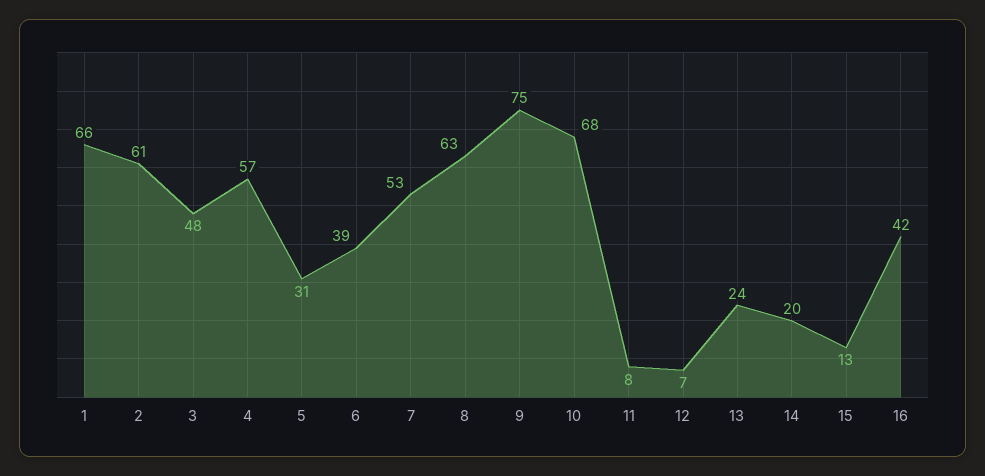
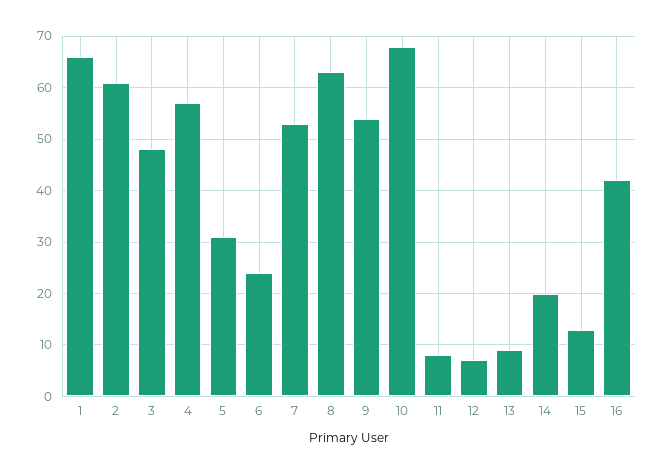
  {
    "1": 66,
    "2": 61,
    "3": 48,
    "4": 57,
    "5": 31,
-   "6": 39,
+   "6": 25,
    "7": 53,
    "8": 63,
-   "9": 75,
+   "9": 55,
    "10": 68,
    "11": 8,
    "12": 7,
-   "13": 24,
+   "13": 10,
    "14": 20,
    "15": 13,
    "16": 42
  }

